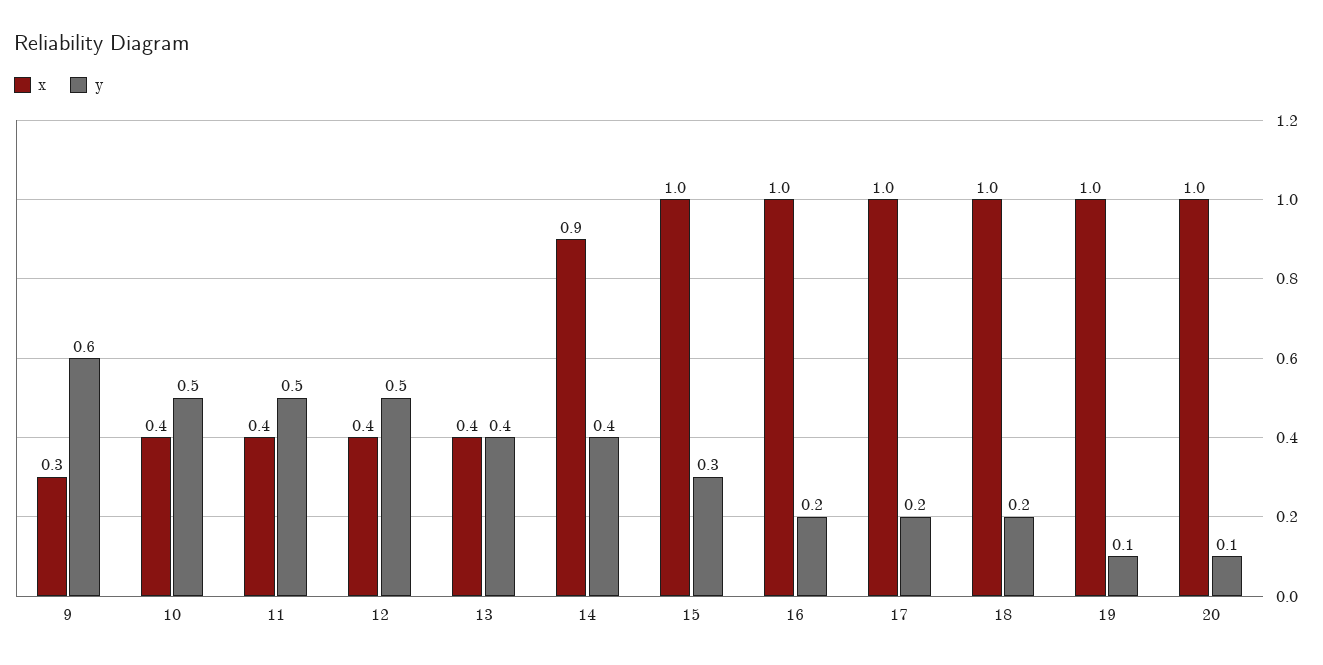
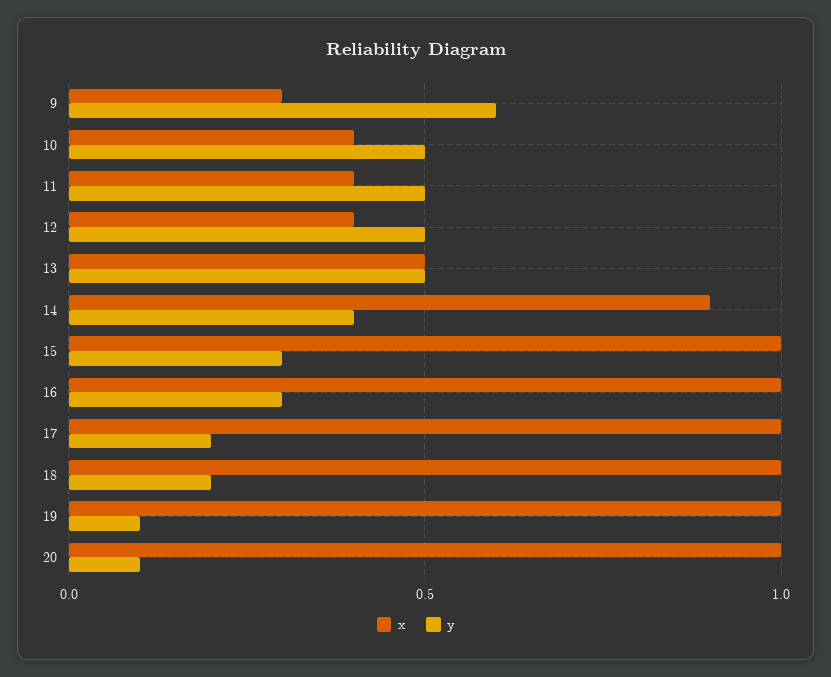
  {
    "x": {
      "9": 0.3,
      "10": 0.4,
      "11": 0.4,
      "12": 0.4,
-     "13": 0.4,
+     "13": 0.5,
      "14": 0.9,
      "15": 1,
      "16": 1,
      "17": 1,
      "18": 1,
      "19": 1,
      "20": 1
    },
    "y": {
      "9": 0.6,
      "10": 0.5,
      "11": 0.5,
      "12": 0.5,
-     "13": 0.4,
+     "13": 0.5,
      "14": 0.4,
      "15": 0.3,
-     "16": 0.2,
+     "16": 0.3,
      "17": 0.2,
      "18": 0.2,
      "19": 0.1,
      "20": 0.1
    }
  }

